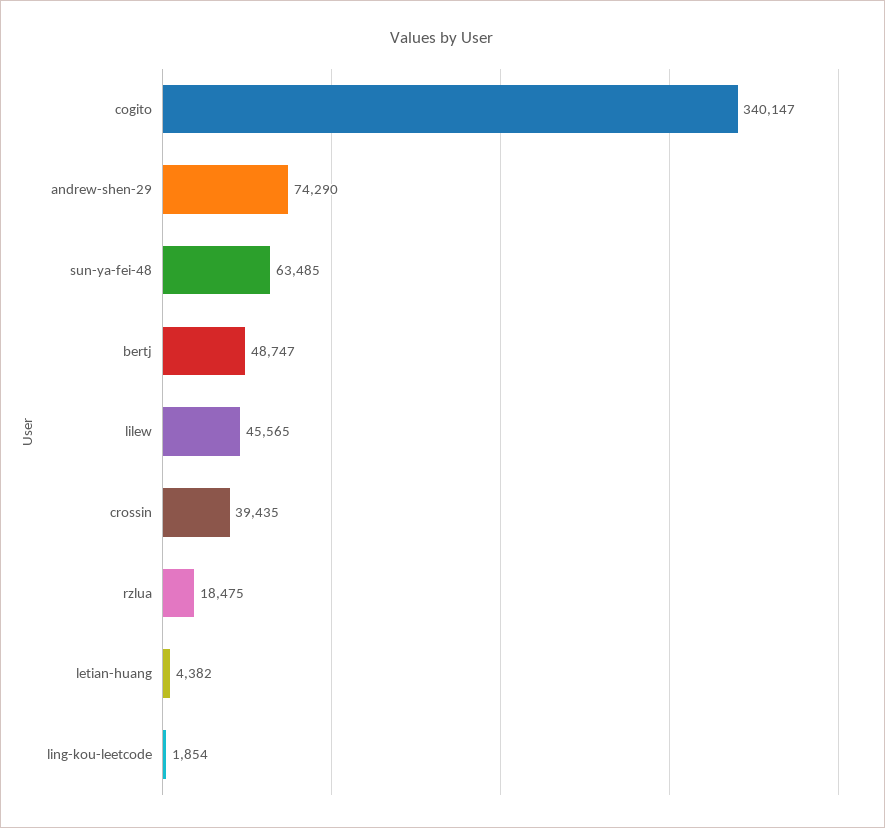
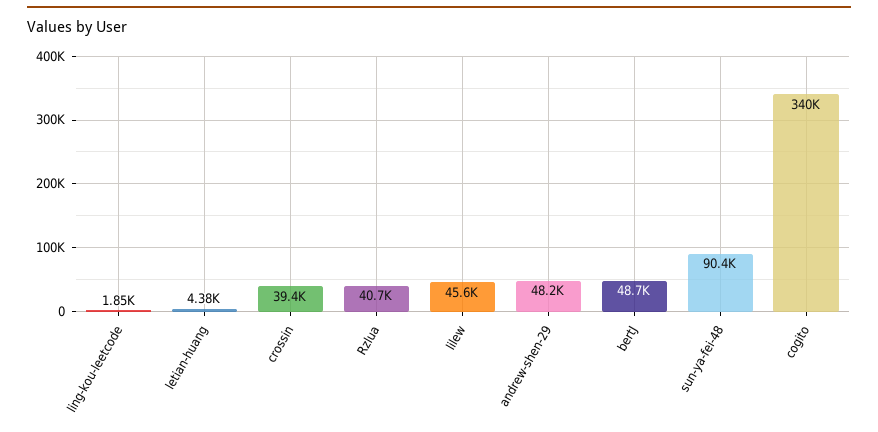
  {
    "cogito": 340147,
-   "andrew-shen-29": 74290,
+   "andrew-shen-29": 48200,
-   "sun-ya-fei-48": 63485,
+   "sun-ya-fei-48": 90400,
    "bertj": 48747,
    "lilew": 45565,
    "crossin": 39435,
-   "rzlua": 18475,
+   "rzlua": 40700,
    "letian-huang": 4382,
    "ling-kou-leetcode": 1854
  }

